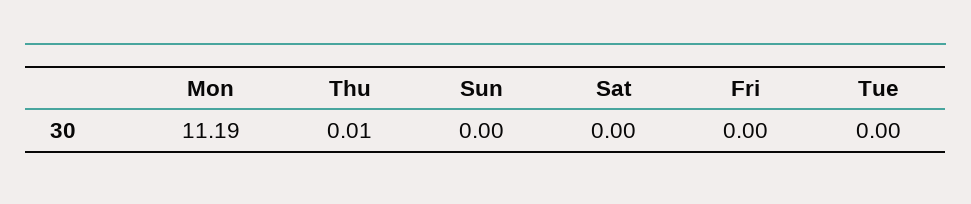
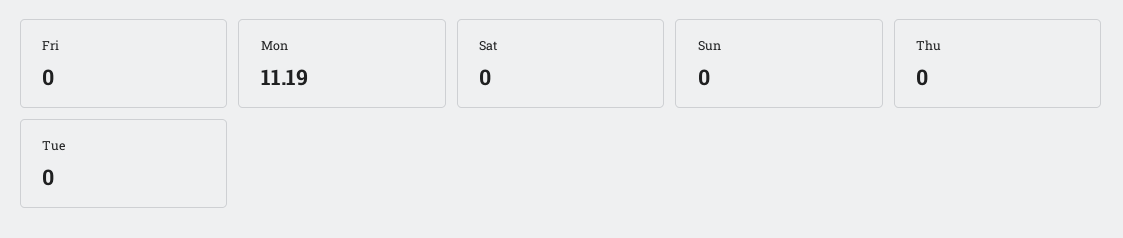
  {
    "Mon": 11.19,
-   "Thu": 0.01,
+   "Thu": 0,
    "Sun": 0,
    "Sat": 0,
    "Fri": 0,
    "Tue": 0
  }

